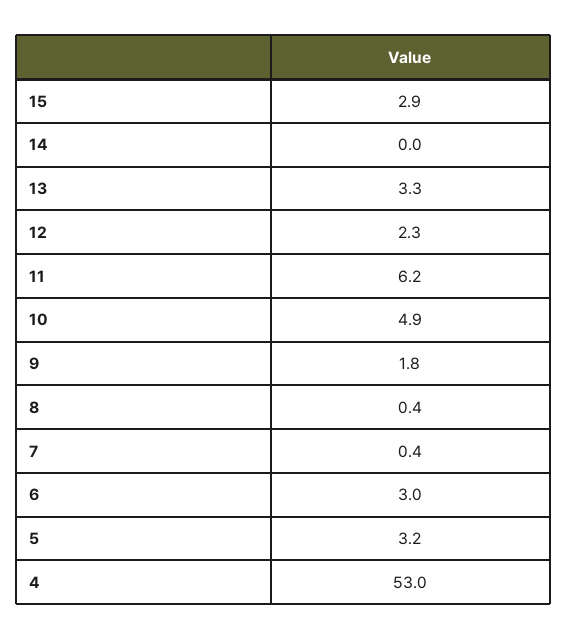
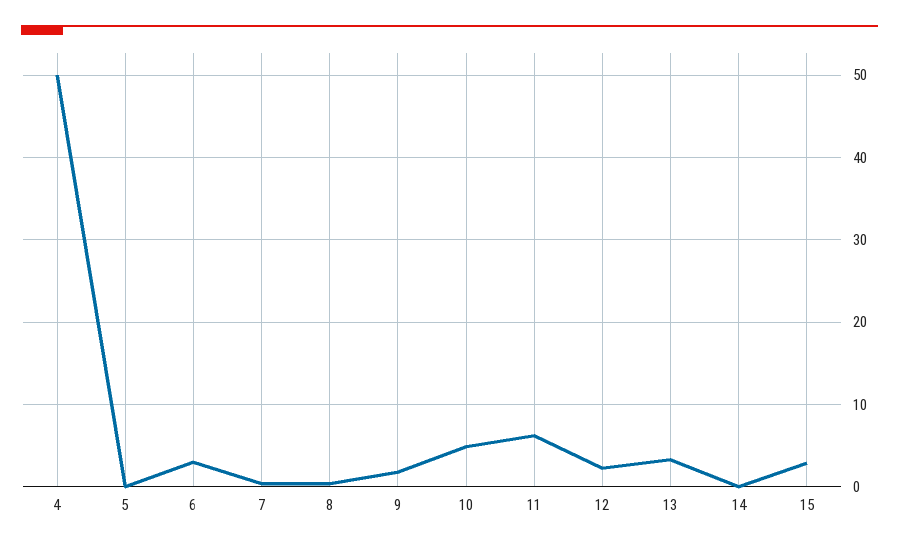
  {
    "15": 2.9,
    "14": 0,
    "13": 3.3,
    "12": 2.3,
    "11": 6.2,
    "10": 4.9,
    "9": 1.8,
    "8": 0.4,
    "7": 0.4,
    "6": 3,
-   "5": 3.2,
+   "5": 0,
-   "4": 53
+   "4": 50
  }

